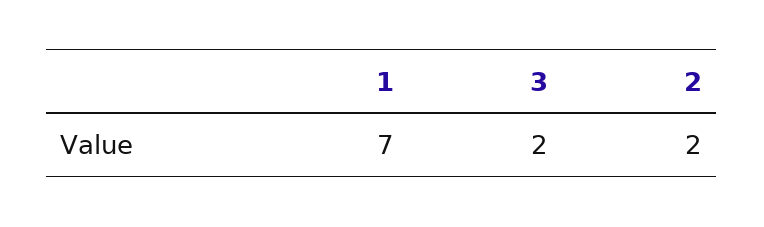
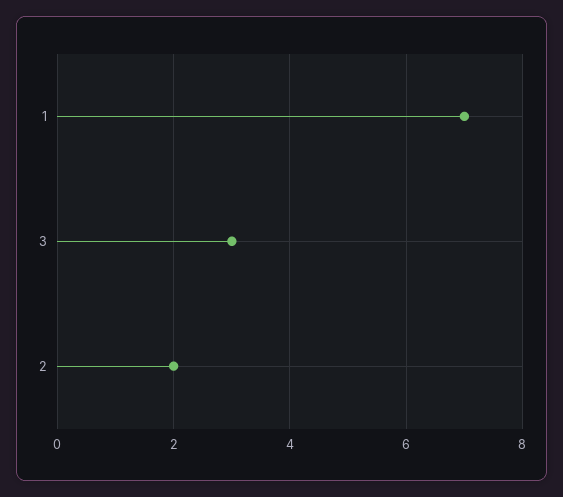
  {
    "1": 7,
-   "3": 2,
+   "3": 3,
    "2": 2
  }

